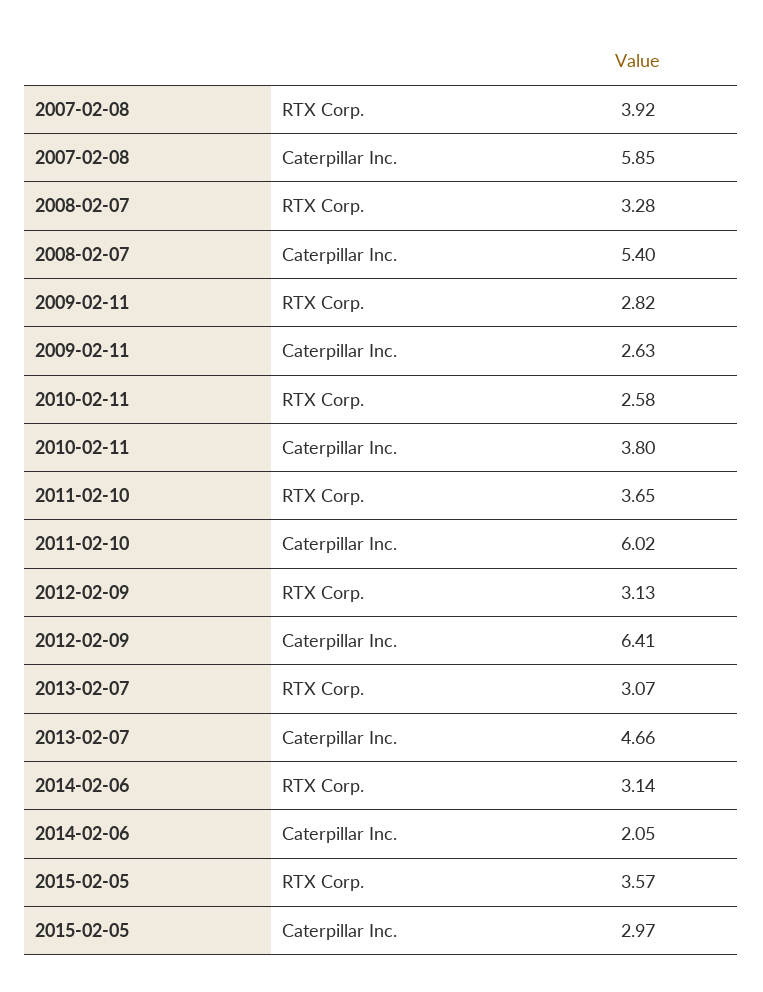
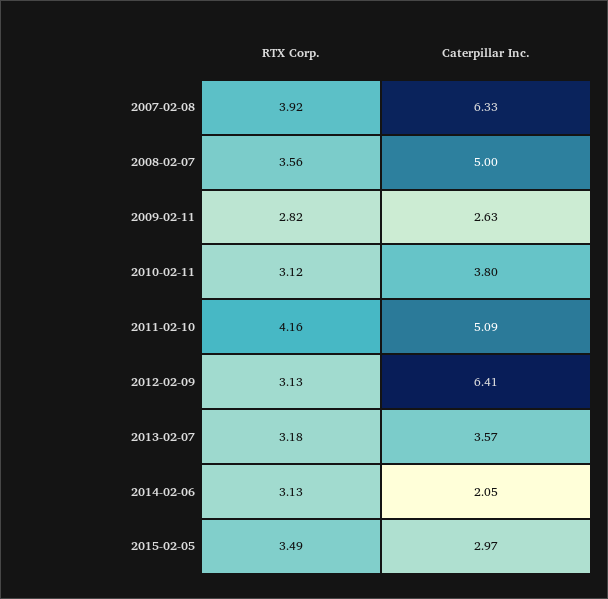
  {
    "2007-02-08": {
      "RTX Corp.": 3.92,
-     "Caterpillar Inc.": 5.85
+     "Caterpillar Inc.": 6.33
    },
    "2008-02-07": {
-     "RTX Corp.": 3.28,
+     "RTX Corp.": 3.56,
-     "Caterpillar Inc.": 5.4
+     "Caterpillar Inc.": 5
    },
    "2009-02-11": {
      "RTX Corp.": 2.82,
      "Caterpillar Inc.": 2.63
    },
    "2010-02-11": {
-     "RTX Corp.": 2.58,
+     "RTX Corp.": 3.12,
      "Caterpillar Inc.": 3.8
    },
    "2011-02-10": {
-     "RTX Corp.": 3.65,
+     "RTX Corp.": 4.16,
-     "Caterpillar Inc.": 6.02
+     "Caterpillar Inc.": 5.09
    },
    "2012-02-09": {
      "RTX Corp.": 3.13,
      "Caterpillar Inc.": 6.41
    },
    "2013-02-07": {
-     "RTX Corp.": 3.07,
+     "RTX Corp.": 3.18,
-     "Caterpillar Inc.": 4.66
+     "Caterpillar Inc.": 3.57
    },
    "2014-02-06": {
-     "RTX Corp.": 3.14,
+     "RTX Corp.": 3.13,
      "Caterpillar Inc.": 2.05
    },
    "2015-02-05": {
-     "RTX Corp.": 3.57,
+     "RTX Corp.": 3.49,
      "Caterpillar Inc.": 2.97
    }
  }

